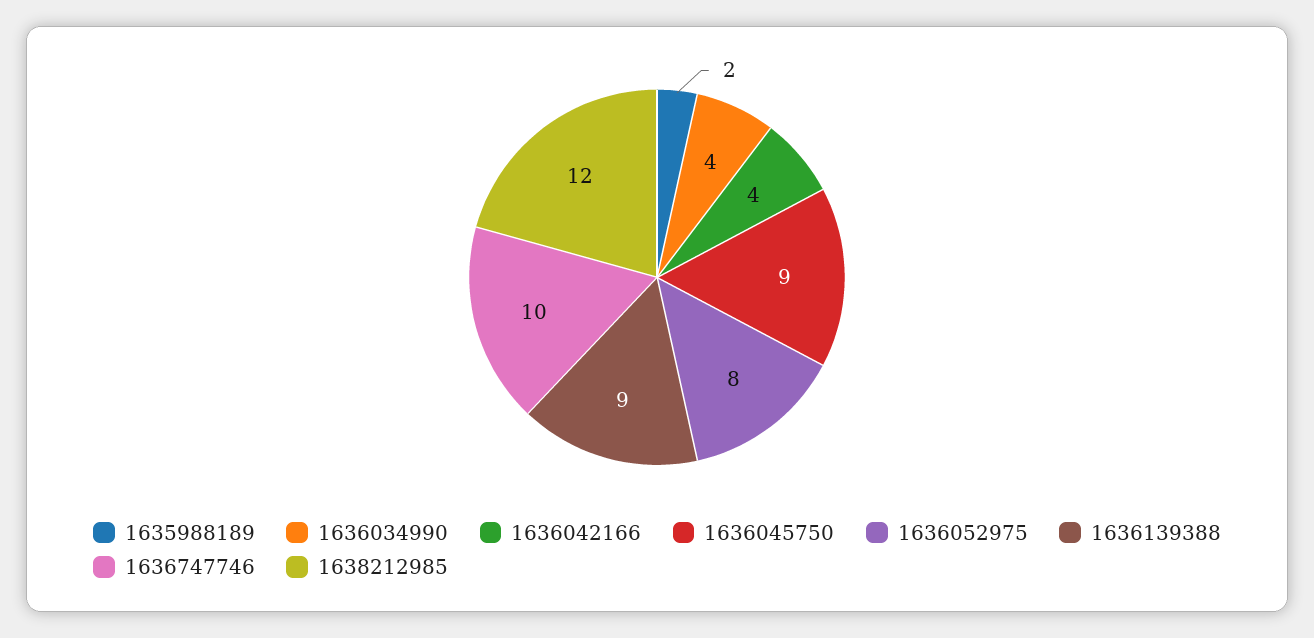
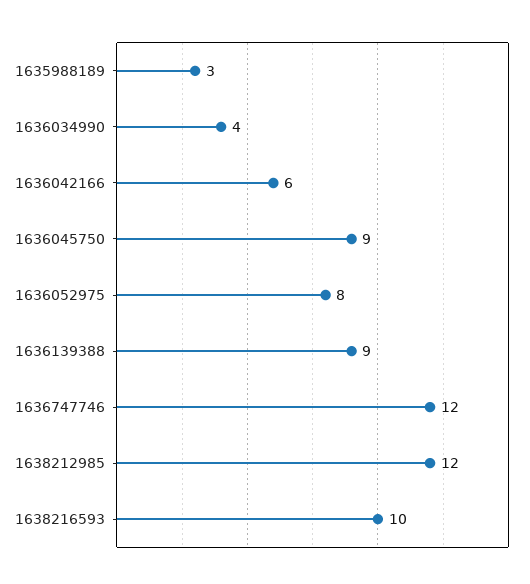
  {
-   "1635988189": 2,
+   "1635988189": 3,
    "1636034990": 4,
-   "1636042166": 4,
+   "1636042166": 6,
    "1636045750": 9,
    "1636052975": 8,
    "1636139388": 9,
-   "1636747746": 10,
+   "1636747746": 12,
-   "1638212985": 12
+   "1638212985": 12,
+   "1638216593": 10
  }

